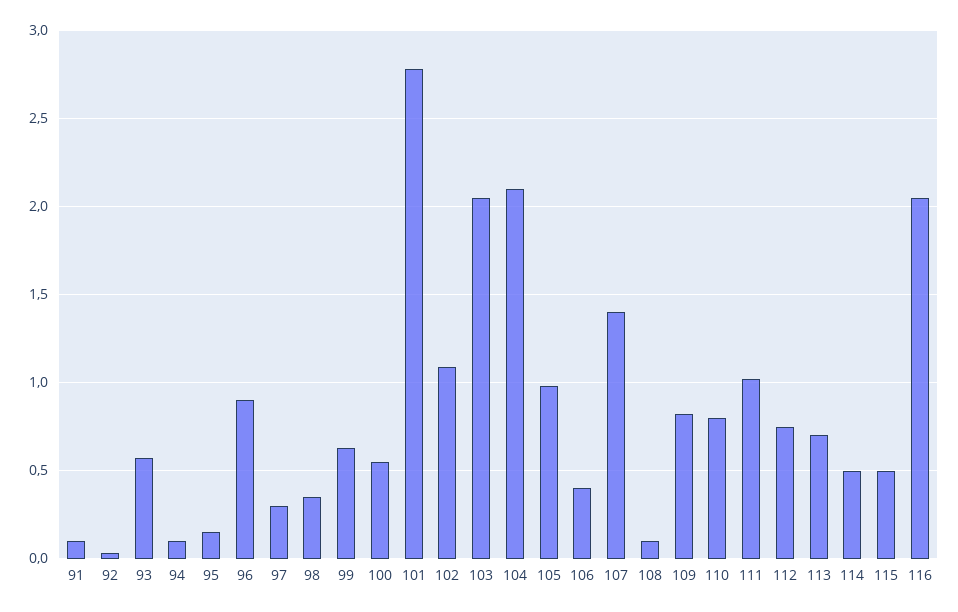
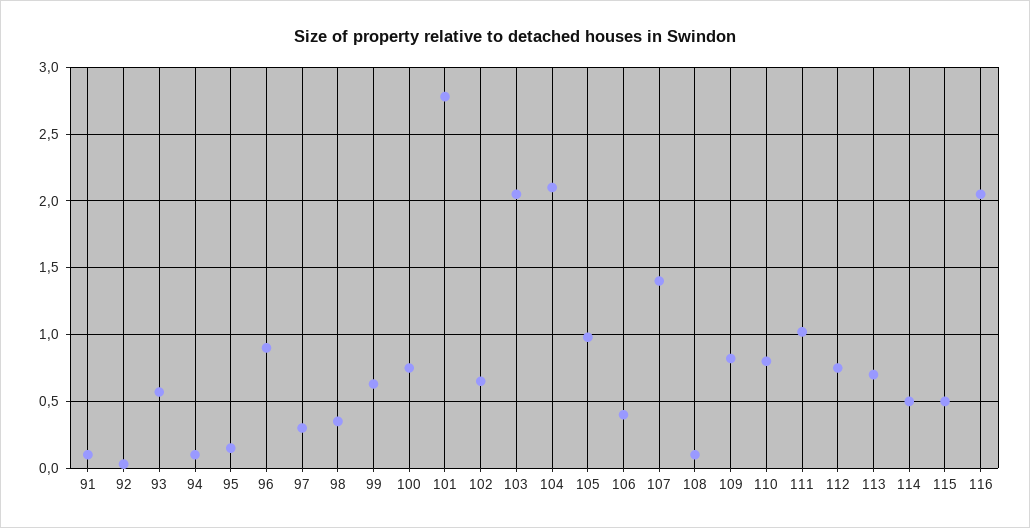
  {
    "91": 0.1,
    "92": 0.05,
    "93": 0.55,
    "94": 0.1,
    "95": 0.15,
    "96": 0.9,
    "97": 0.3,
    "98": 0.35,
    "99": 0.65,
-   "100": 0.55,
+   "100": 0.75,
    "101": 2.8,
-   "102": 1.1,
+   "102": 0.65,
    "103": 2.05,
    "104": 2.1,
    "105": 1,
    "106": 0.4,
    "107": 1.4,
    "108": 0.1,
    "109": 0.8,
    "110": 0.8,
    "111": 1,
    "112": 0.75,
    "113": 0.7,
    "114": 0.5,
    "115": 0.5,
    "116": 2.05
  }

